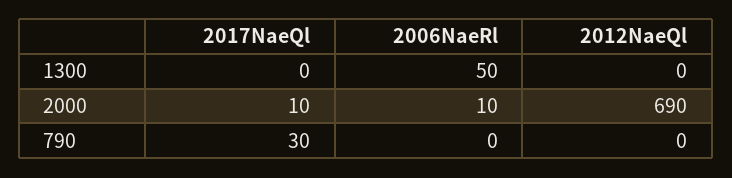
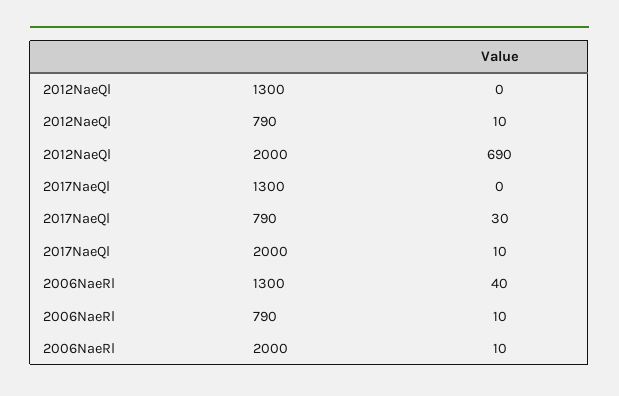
  {
    "2017NaeQl": {
      "1300": 0,
      "2000": 10,
      "790": 30
    },
    "2006NaeRl": {
-     "1300": 50,
+     "1300": 40,
      "2000": 10,
-     "790": 0
+     "790": 10
    },
    "2012NaeQl": {
      "1300": 0,
      "2000": 690,
-     "790": 0
+     "790": 10
    }
  }

